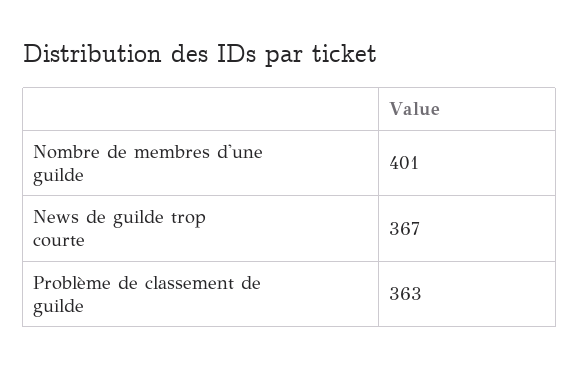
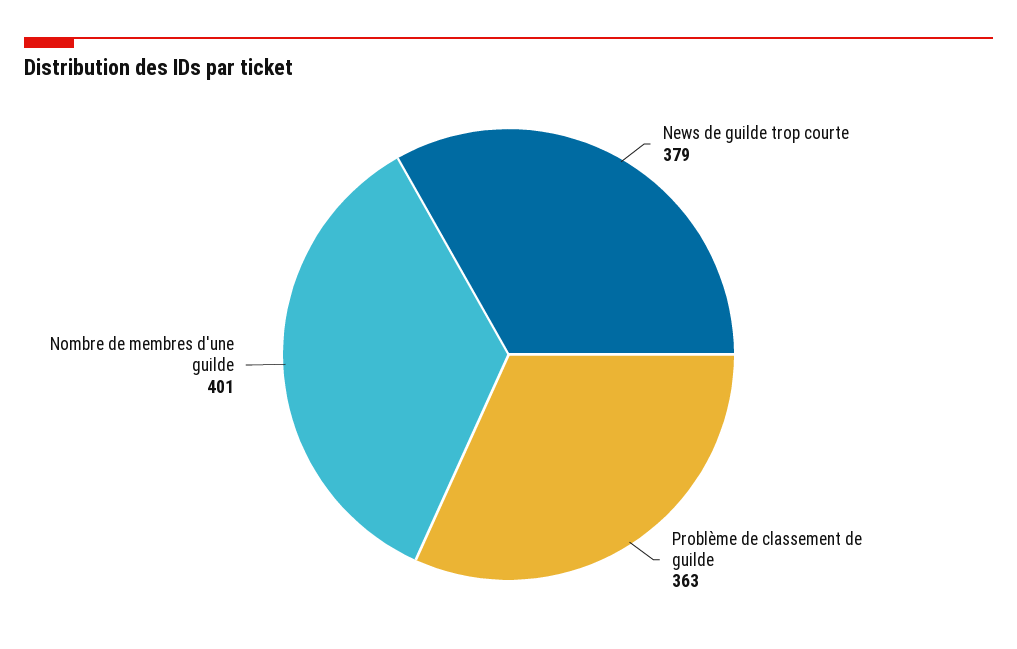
  {
    "Nombre de membres d'une guilde": 401,
-   "News de guilde trop courte": 367,
+   "News de guilde trop courte": 379,
    "Problème de classement de guilde": 363
  }

